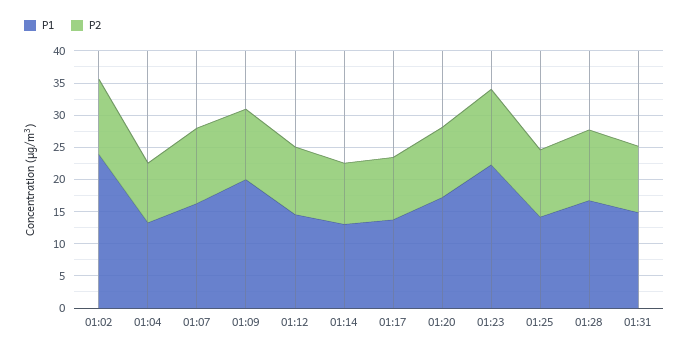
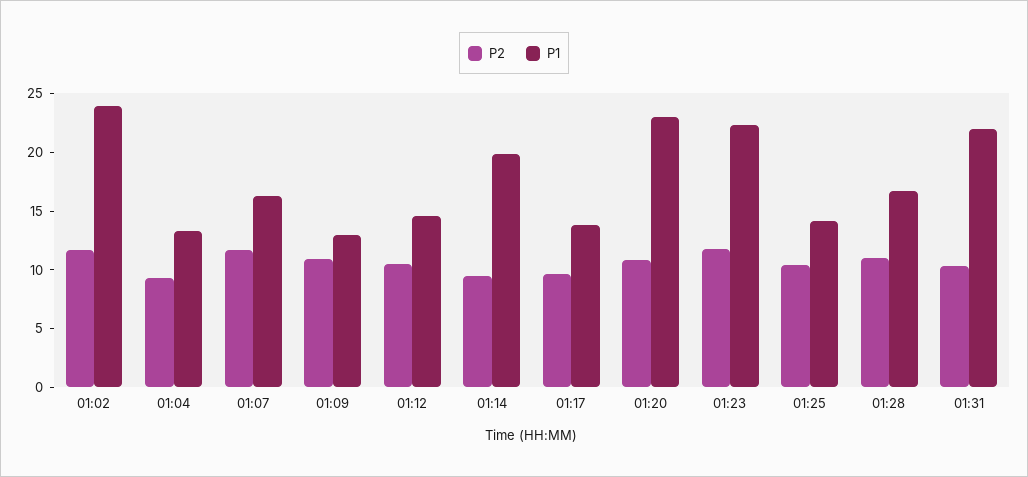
  {
    "P1": {
      "01:02": 24,
      "01:04": 13,
      "01:07": 16,
-     "01:09": 20,
+     "01:09": 13,
      "01:12": 15,
-     "01:14": 12.5,
+     "01:14": 20,
      "01:17": 14,
-     "01:20": 17.5,
+     "01:20": 23,
      "01:23": 22,
      "01:25": 14,
      "01:28": 17,
-     "01:31": 15
+     "01:31": 22
    },
    "P2": {
      "01:02": 12,
      "01:04": 9,
      "01:07": 12,
      "01:09": 11,
      "01:12": 11,
      "01:14": 9,
      "01:17": 10,
      "01:20": 11,
      "01:23": 12,
      "01:25": 10,
      "01:28": 11,
      "01:31": 10
    }
  }

